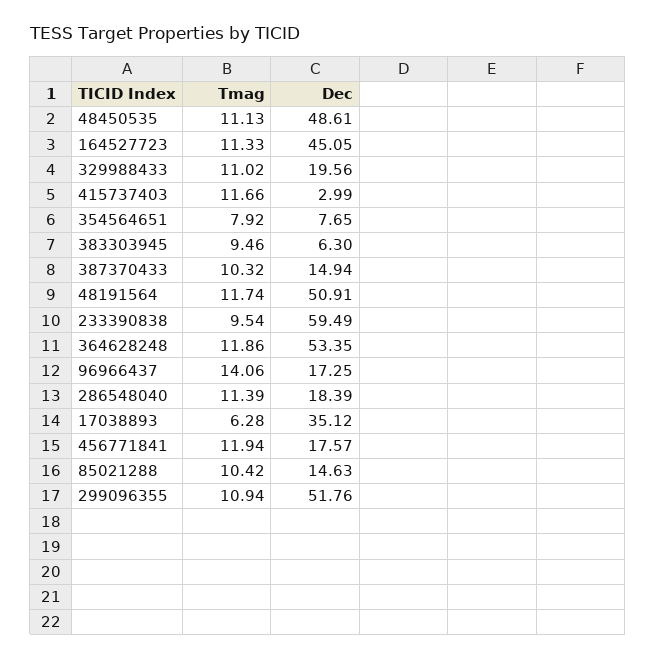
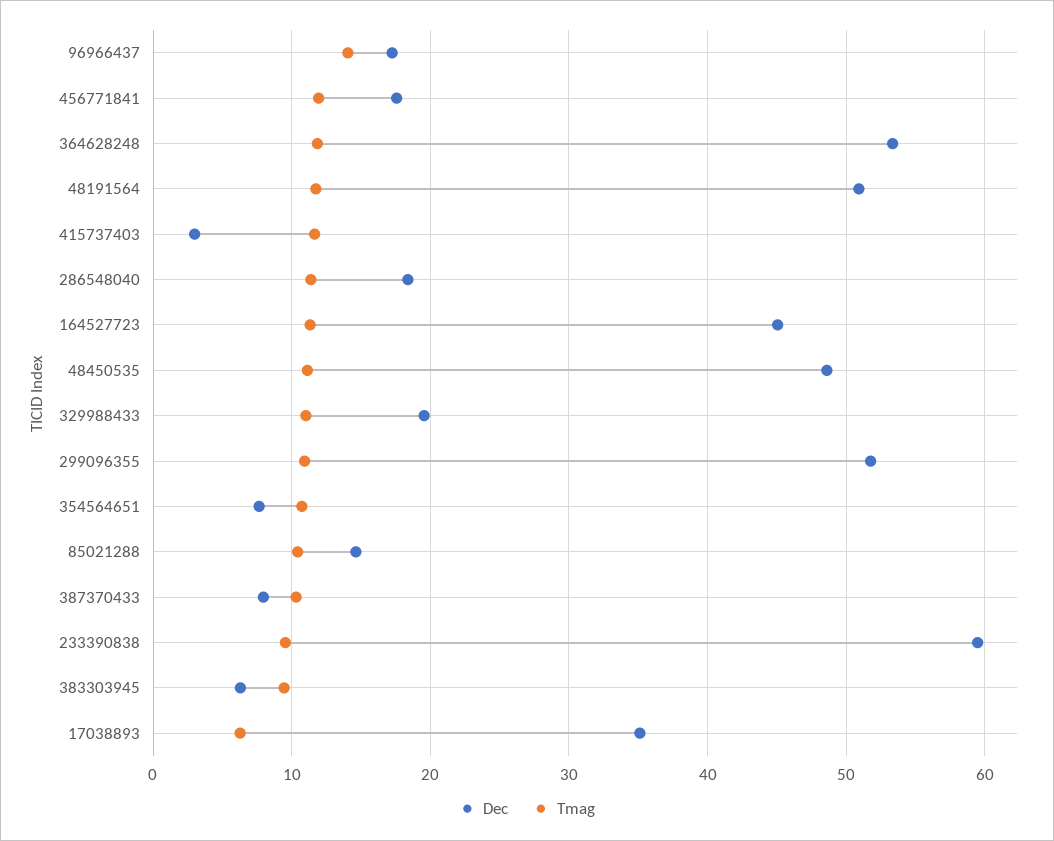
  {
    "Tmag": {
      "48450535": 11.13,
      "164527723": 11.33,
      "329988433": 11.02,
      "415737403": 11.66,
-     "354564651": 7.92,
+     "354564651": 11,
      "383303945": 9.46,
      "387370433": 10.32,
      "48191564": 11.74,
      "233390838": 9.54,
      "364628248": 11.86,
      "96966437": 14.06,
      "286548040": 11.39,
      "17038893": 6.28,
      "456771841": 11.94,
      "85021288": 10.42,
      "299096355": 10.94
    },
    "Dec": {
      "48450535": 48.61,
      "164527723": 45.05,
      "329988433": 19.56,
      "415737403": 2.99,
      "354564651": 7.65,
      "383303945": 6.3,
-     "387370433": 14.94,
+     "387370433": 8,
      "48191564": 50.91,
      "233390838": 59.49,
      "364628248": 53.35,
      "96966437": 17.25,
      "286548040": 18.39,
      "17038893": 35.12,
      "456771841": 17.57,
      "85021288": 14.63,
      "299096355": 51.76
    }
  }

